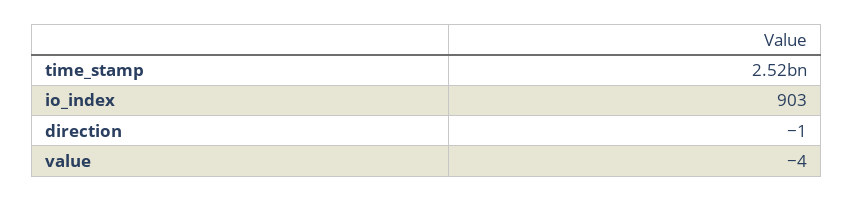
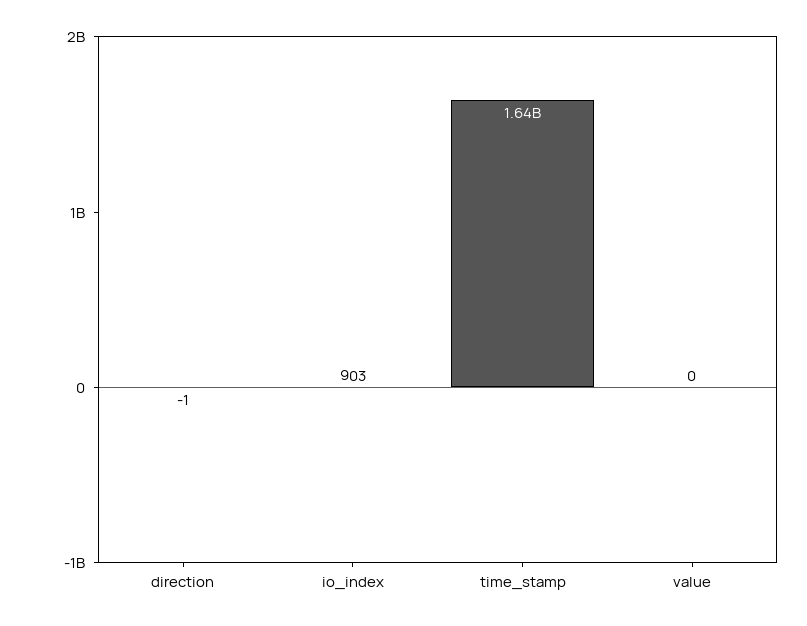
  {
-   "time_stamp": 2520000000,
+   "time_stamp": 1640000000,
    "io_index": 903,
    "direction": -1,
-   "value": -4
+   "value": 0
  }

